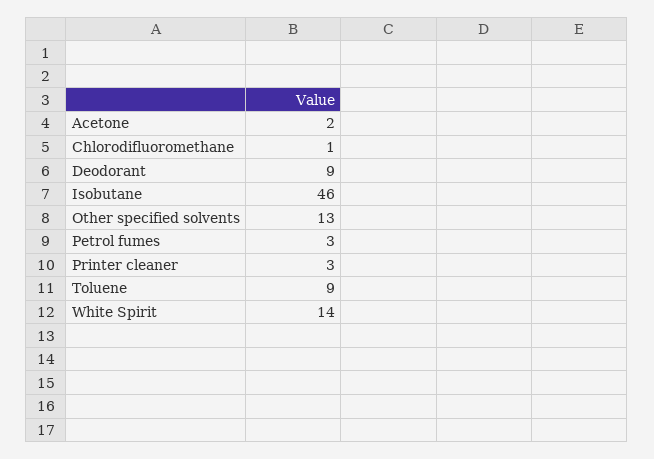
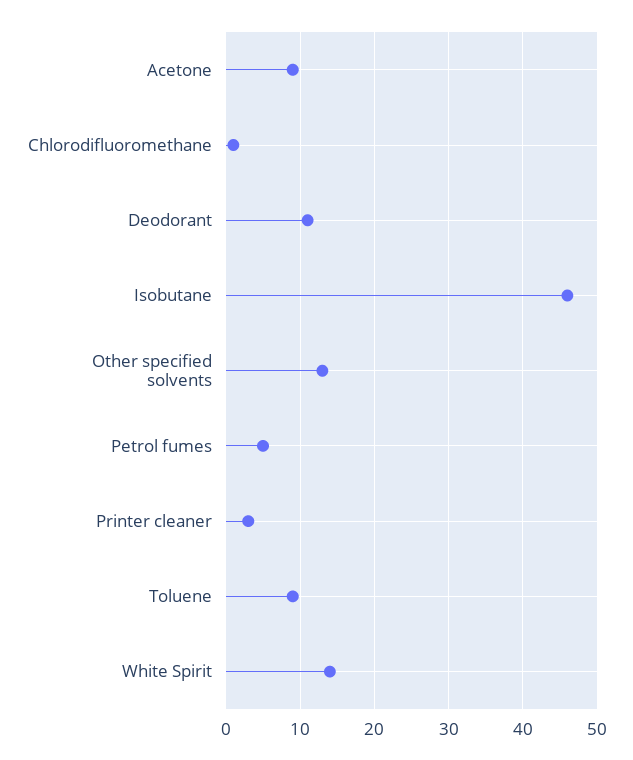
  {
-   "Acetone": 2,
+   "Acetone": 9,
    "Chlorodifluoromethane": 1,
-   "Deodorant": 9,
+   "Deodorant": 11,
    "Isobutane": 46,
    "Other specified solvents": 13,
-   "Petrol fumes": 3,
+   "Petrol fumes": 5,
    "Printer cleaner": 3,
    "Toluene": 9,
    "White Spirit": 14
  }

